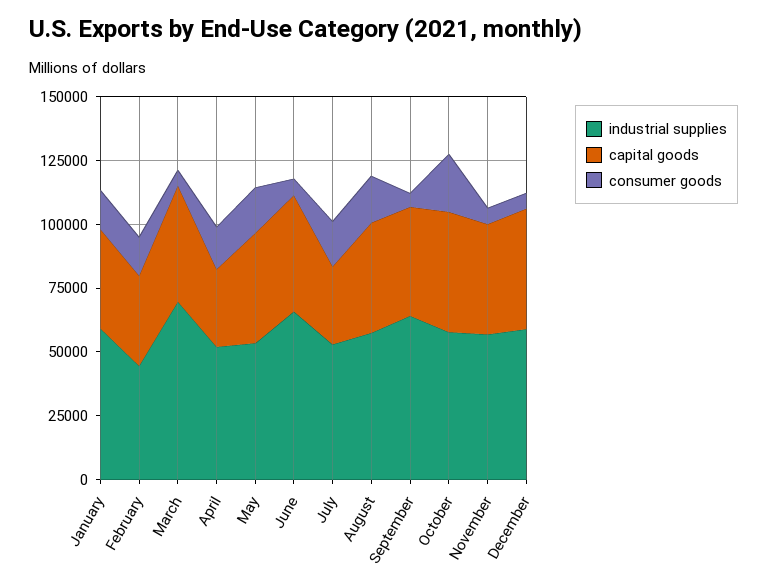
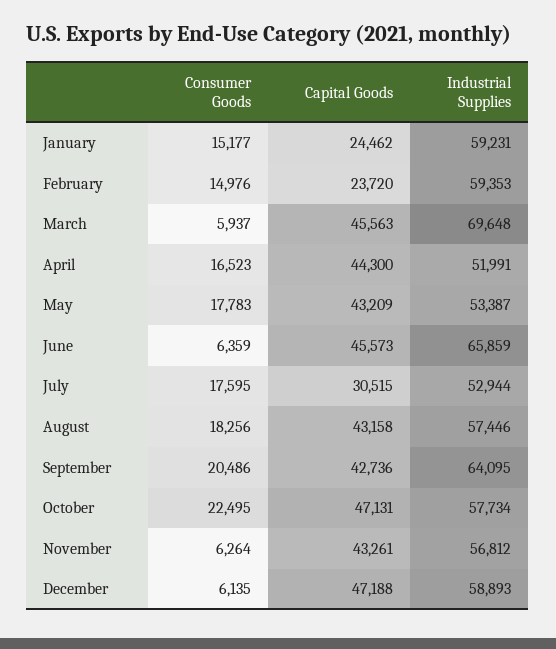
  {
    "industrial supplies": {
      "January": 59231,
-     "February": 45000,
+     "February": 59353,
      "March": 69648,
      "April": 51991,
      "May": 53387,
      "June": 65859,
      "July": 52944,
      "August": 57446,
      "September": 64095,
      "October": 57734,
      "November": 56812,
      "December": 58893
    },
    "capital goods": {
-     "January": 40000,
+     "January": 24462,
-     "February": 35000,
+     "February": 23720,
      "March": 45563,
-     "April": 30000,
+     "April": 44300,
      "May": 43209,
      "June": 45573,
      "July": 30515,
      "August": 43158,
      "September": 42736,
      "October": 47131,
      "November": 43261,
      "December": 47188
    },
    "consumer goods": {
      "January": 15177,
      "February": 14976,
      "March": 5937,
      "April": 16523,
      "May": 17783,
      "June": 6359,
      "July": 17595,
      "August": 18256,
-     "September": 5000,
+     "September": 20486,
      "October": 22495,
      "November": 6264,
      "December": 6135
    }
  }

